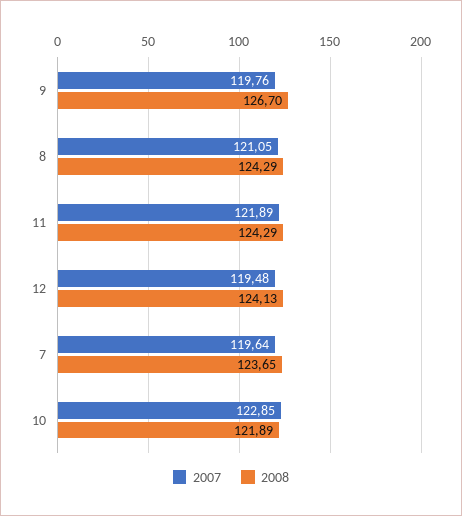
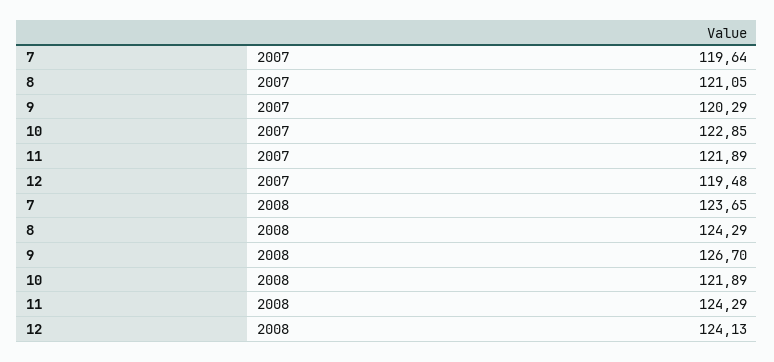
  {
    "2007": {
-     "9": 119.76,
+     "9": 120.29,
      "8": 121.05,
      "11": 121.89,
      "12": 119.48,
      "7": 119.64,
      "10": 122.85
    },
    "2008": {
      "9": 126.7,
      "8": 124.29,
      "11": 124.29,
      "12": 124.13,
      "7": 123.65,
      "10": 121.89
    }
  }

